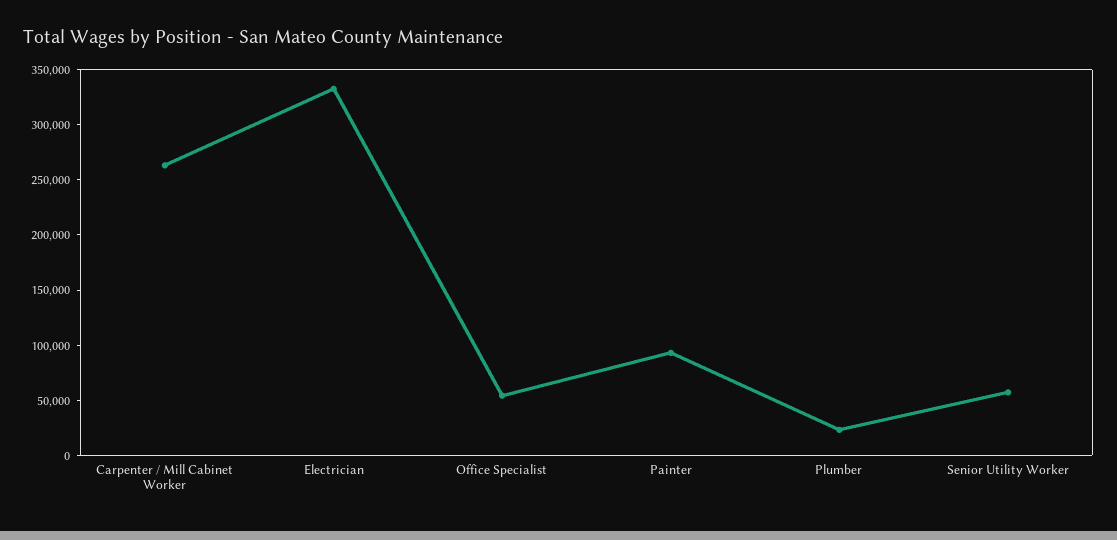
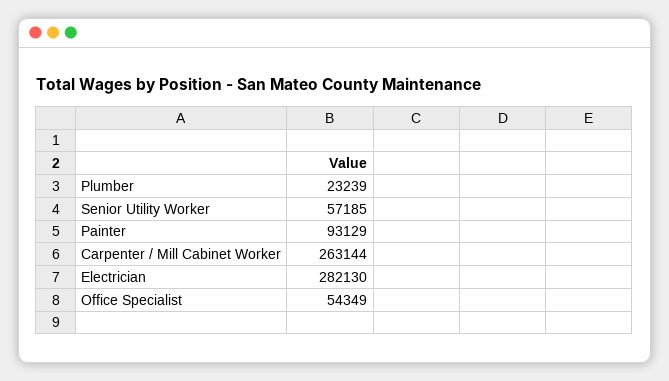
  {
    "Carpenter / Mill Cabinet Worker": 263144,
-   "Electrician": 330000,
+   "Electrician": 282130,
    "Office Specialist": 54349,
    "Painter": 93129,
    "Plumber": 23239,
    "Senior Utility Worker": 57185
  }

